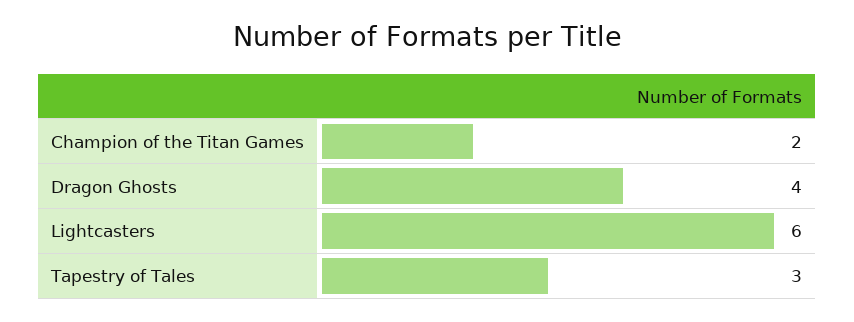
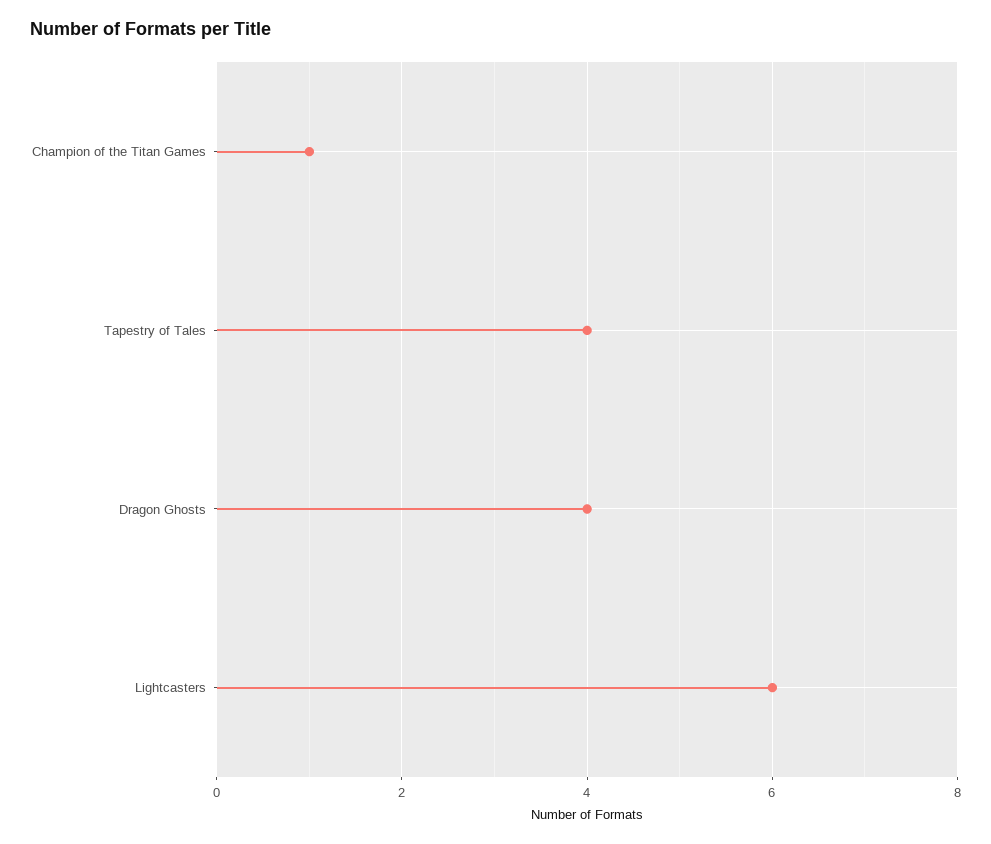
  {
-   "Champion of the Titan Games": 2,
+   "Champion of the Titan Games": 1,
    "Dragon Ghosts": 4,
    "Lightcasters": 6,
-   "Tapestry of Tales": 3
+   "Tapestry of Tales": 4
  }

